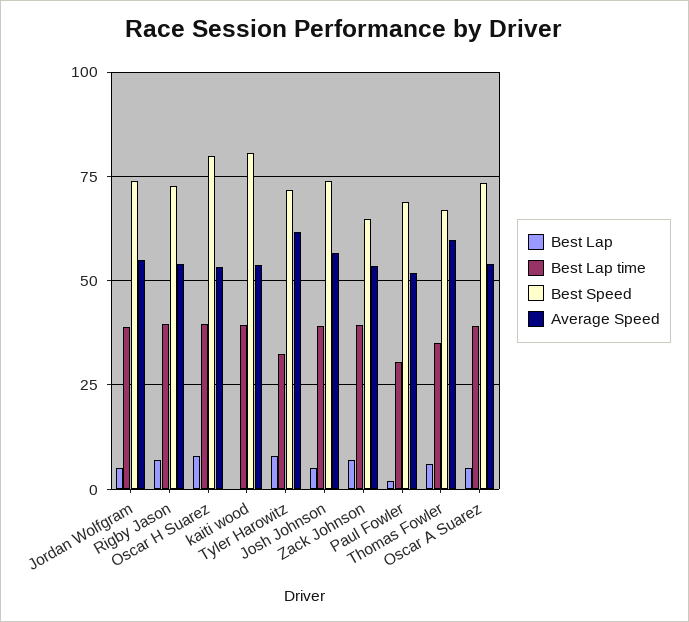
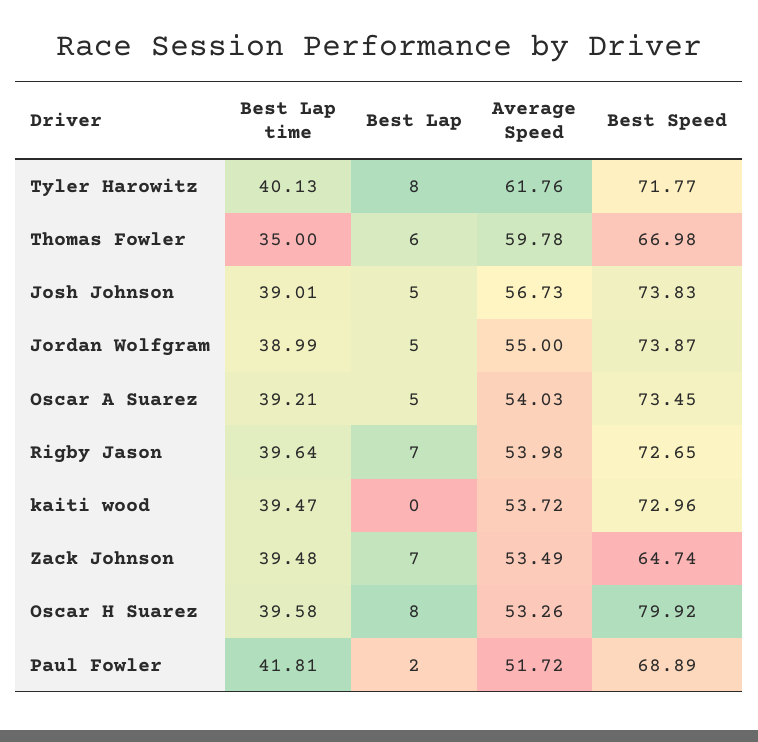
  {
    "Best Lap": {
      "Jordan Wolfgram": 5,
      "Rigby Jason": 7,
      "Oscar H Suarez": 8,
      "kaiti wood": 0,
      "Tyler Harowitz": 8,
      "Josh Johnson": 5,
      "Zack Johnson": 7,
      "Paul Fowler": 2,
      "Thomas Fowler": 6,
      "Oscar A Suarez": 5
    },
    "Best Lap time": {
      "Jordan Wolfgram": 38.99,
      "Rigby Jason": 39.64,
      "Oscar H Suarez": 39.58,
      "kaiti wood": 39.47,
-     "Tyler Harowitz": 32.5,
+     "Tyler Harowitz": 40.13,
      "Josh Johnson": 39.01,
      "Zack Johnson": 39.48,
-     "Paul Fowler": 30,
+     "Paul Fowler": 41.81,
      "Thomas Fowler": 35,
      "Oscar A Suarez": 39.21
    },
    "Best Speed": {
      "Jordan Wolfgram": 73.87,
      "Rigby Jason": 72.65,
      "Oscar H Suarez": 79.92,
-     "kaiti wood": 80,
+     "kaiti wood": 72.96,
      "Tyler Harowitz": 71.77,
      "Josh Johnson": 73.83,
      "Zack Johnson": 64.74,
      "Paul Fowler": 68.89,
      "Thomas Fowler": 66.98,
      "Oscar A Suarez": 73.45
    },
    "Average Speed": {
      "Jordan Wolfgram": 55,
      "Rigby Jason": 53.98,
      "Oscar H Suarez": 53.26,
      "kaiti wood": 53.72,
      "Tyler Harowitz": 61.76,
      "Josh Johnson": 56.73,
      "Zack Johnson": 53.49,
      "Paul Fowler": 51.72,
      "Thomas Fowler": 59.78,
      "Oscar A Suarez": 54.03
    }
  }

